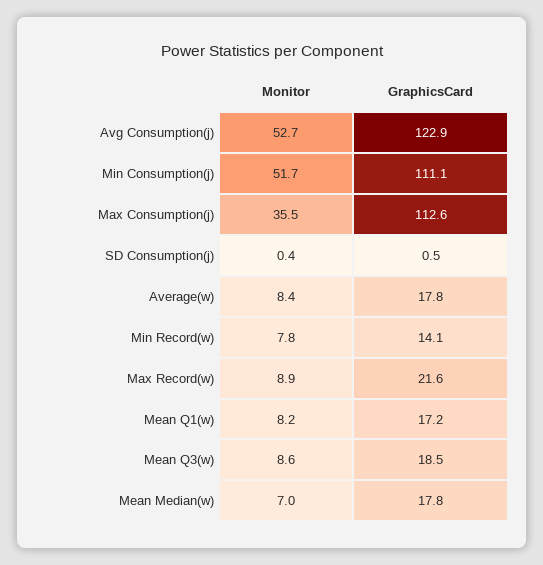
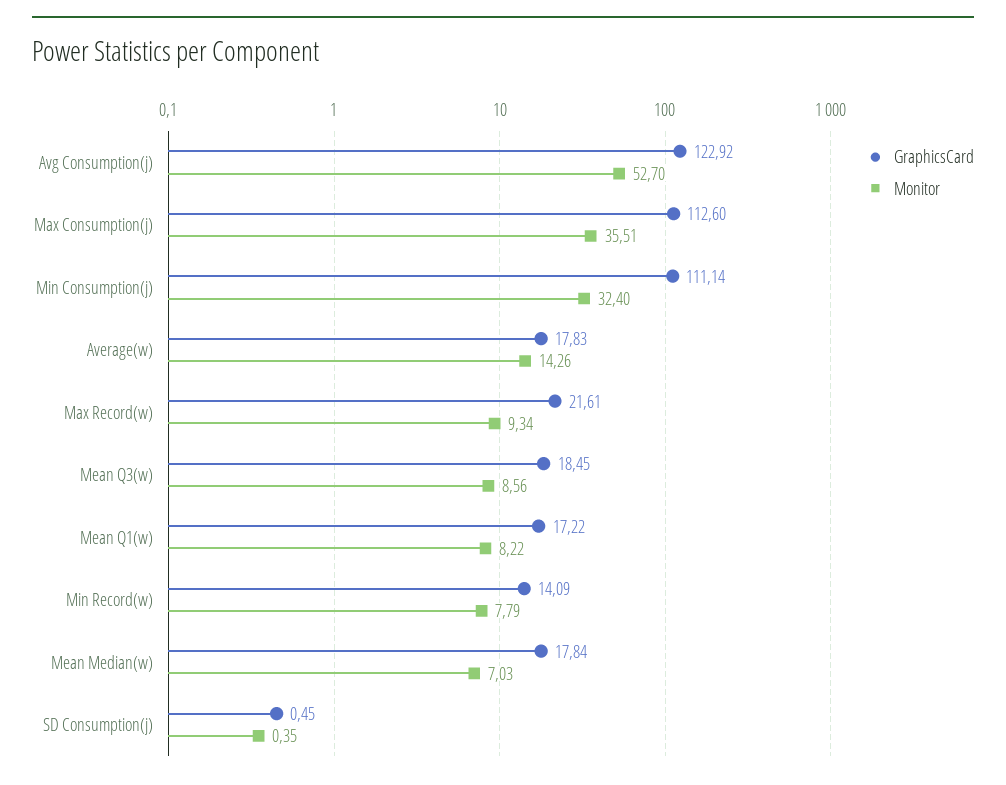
  {
    "Monitor": {
      "Avg Consumption(j)": 52.7,
-     "Min Consumption(j)": 51.7,
+     "Min Consumption(j)": 32.4,
      "Max Consumption(j)": 35.51,
      "SD Consumption(j)": 0.35,
-     "Average(w)": 8.4,
+     "Average(w)": 14.26,
      "Min Record(w)": 7.79,
-     "Max Record(w)": 8.9,
+     "Max Record(w)": 9.34,
      "Mean Q1(w)": 8.22,
      "Mean Q3(w)": 8.56,
      "Mean Median(w)": 7.03
    },
    "GraphicsCard": {
      "Avg Consumption(j)": 122.92,
      "Min Consumption(j)": 111.14,
      "Max Consumption(j)": 112.6,
      "SD Consumption(j)": 0.45,
      "Average(w)": 17.83,
      "Min Record(w)": 14.09,
      "Max Record(w)": 21.61,
      "Mean Q1(w)": 17.22,
      "Mean Q3(w)": 18.45,
      "Mean Median(w)": 17.84
    }
  }

